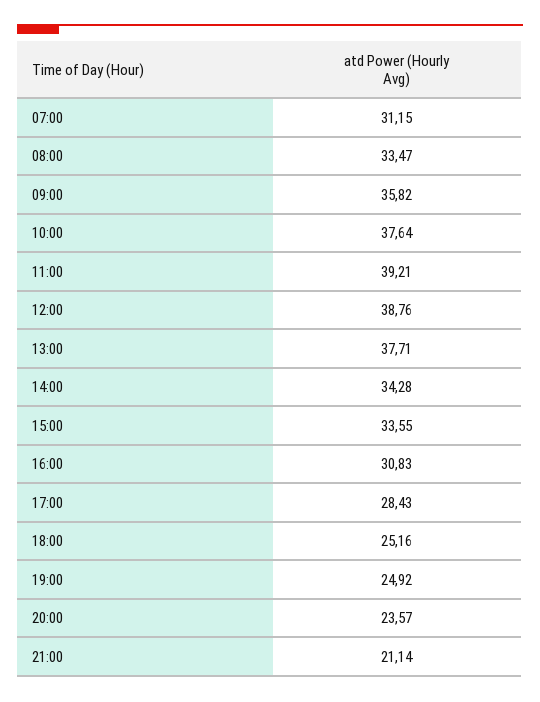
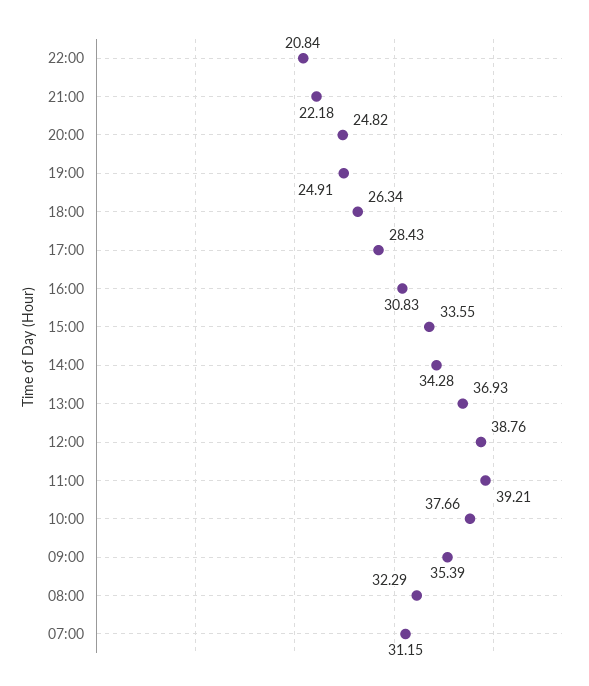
  {
    "07:00": 31.15,
-   "08:00": 33.47,
+   "08:00": 32.29,
-   "09:00": 35.82,
+   "09:00": 35.39,
-   "10:00": 37.64,
+   "10:00": 37.66,
    "11:00": 39.21,
    "12:00": 38.76,
-   "13:00": 37.71,
+   "13:00": 36.93,
    "14:00": 34.28,
    "15:00": 33.55,
    "16:00": 30.83,
    "17:00": 28.43,
-   "18:00": 25.16,
+   "18:00": 26.34,
-   "19:00": 24.92,
+   "19:00": 24.91,
-   "20:00": 23.57,
+   "20:00": 24.82,
-   "21:00": 21.14
+   "21:00": 22.18,
+   "22:00": 20.84
  }

